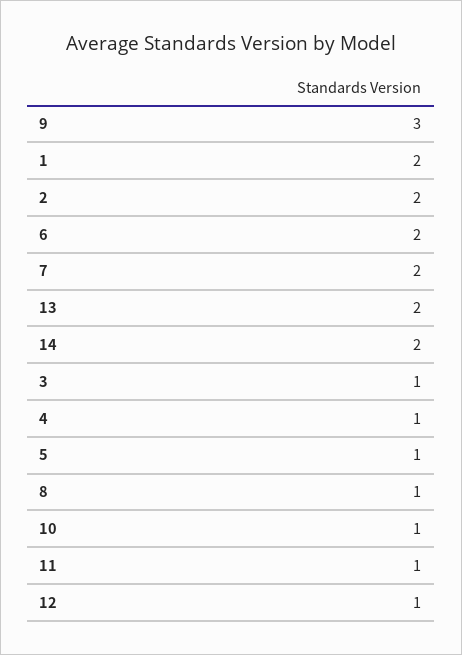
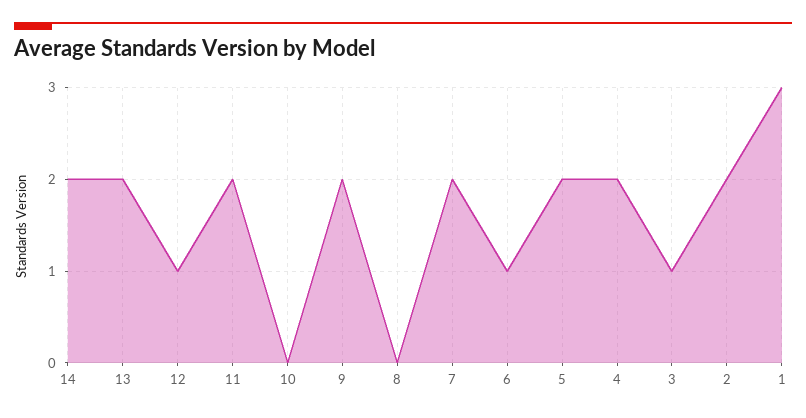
  {
-   "9": 3,
+   "9": 2,
-   "1": 2,
+   "1": 3,
    "2": 2,
-   "6": 2,
+   "6": 1,
    "7": 2,
    "13": 2,
    "14": 2,
    "3": 1,
-   "4": 1,
+   "4": 2,
-   "5": 1,
+   "5": 2,
-   "8": 1,
+   "8": 0,
-   "10": 1,
+   "10": 0,
-   "11": 1,
+   "11": 2,
    "12": 1
  }

